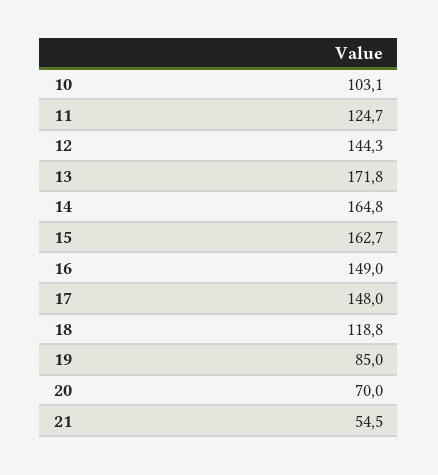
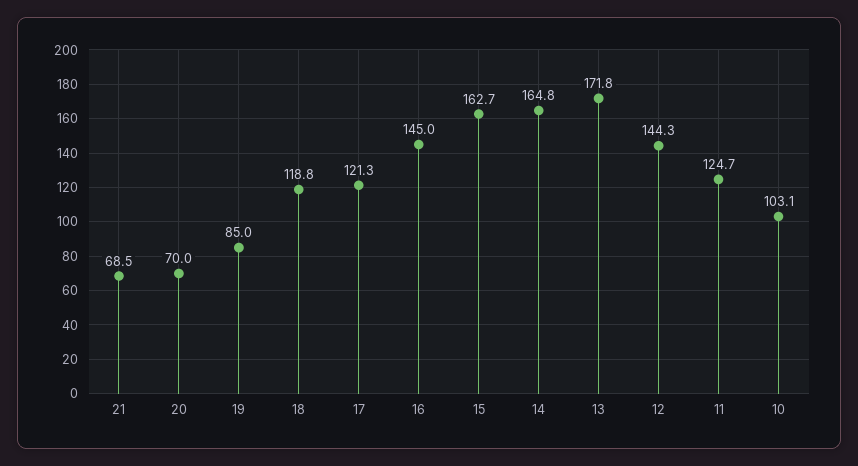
  {
    "10": 103.1,
    "11": 124.7,
    "12": 144.3,
    "13": 171.8,
    "14": 164.8,
    "15": 162.7,
-   "16": 149,
+   "16": 145,
-   "17": 148,
+   "17": 121.3,
    "18": 118.8,
    "19": 85,
    "20": 70,
-   "21": 54.5
+   "21": 68.5
  }

